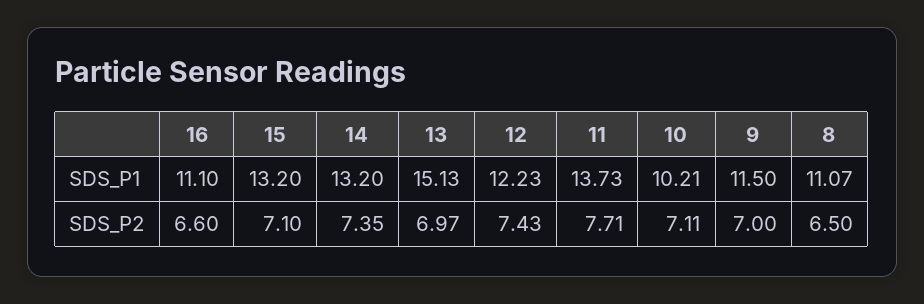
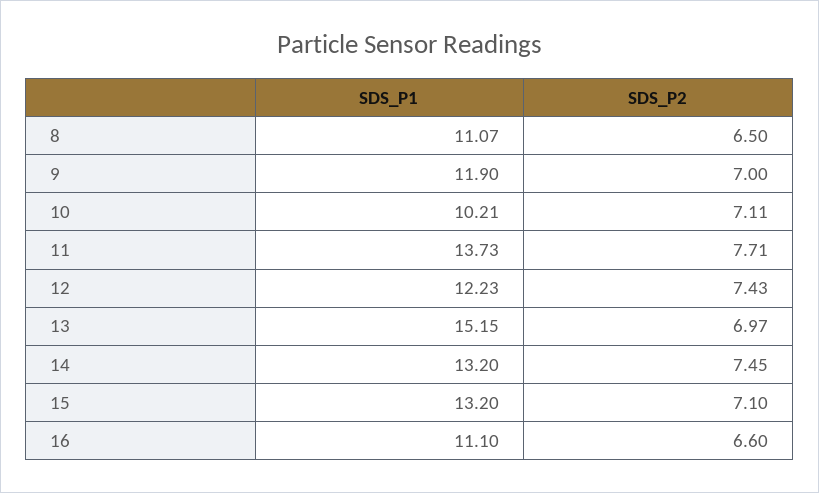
  {
    "16": {
      "SDS_P1": 11.1,
      "SDS_P2": 6.6
    },
    "15": {
      "SDS_P1": 13.2,
      "SDS_P2": 7.1
    },
    "14": {
      "SDS_P1": 13.2,
-     "SDS_P2": 7.35
+     "SDS_P2": 7.45
    },
    "13": {
-     "SDS_P1": 15.13,
+     "SDS_P1": 15.15,
      "SDS_P2": 6.97
    },
    "12": {
      "SDS_P1": 12.23,
      "SDS_P2": 7.43
    },
    "11": {
      "SDS_P1": 13.73,
      "SDS_P2": 7.71
    },
    "10": {
      "SDS_P1": 10.21,
      "SDS_P2": 7.11
    },
    "9": {
-     "SDS_P1": 11.5,
+     "SDS_P1": 11.9,
      "SDS_P2": 7
    },
    "8": {
      "SDS_P1": 11.07,
      "SDS_P2": 6.5
    }
  }

